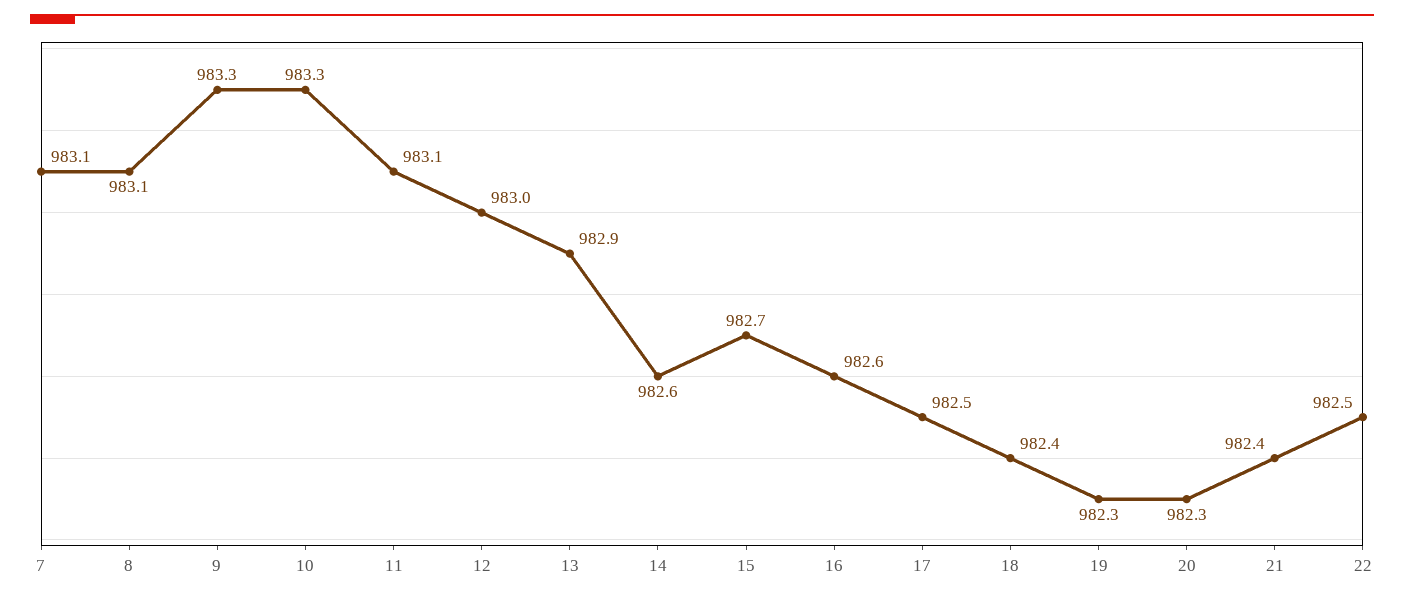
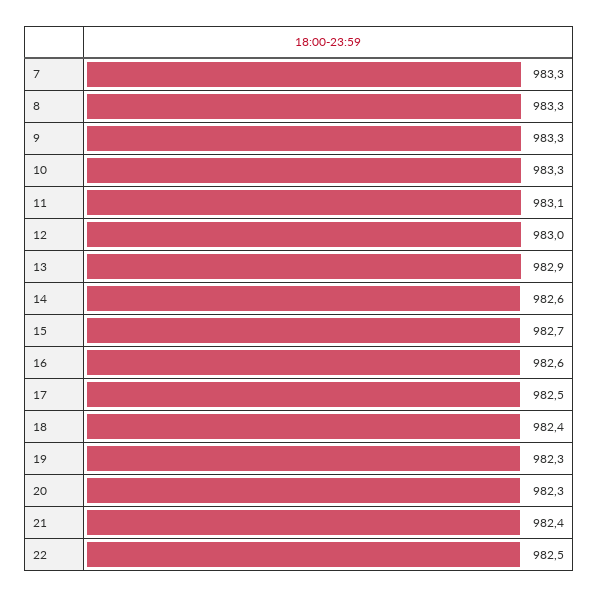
  {
-   "7": 983.1,
+   "7": 983.3,
-   "8": 983.1,
+   "8": 983.3,
    "9": 983.3,
    "10": 983.3,
    "11": 983.1,
    "12": 983,
    "13": 982.9,
    "14": 982.6,
    "15": 982.7,
    "16": 982.6,
    "17": 982.5,
    "18": 982.4,
    "19": 982.3,
    "20": 982.3,
    "21": 982.4,
    "22": 982.5
  }

